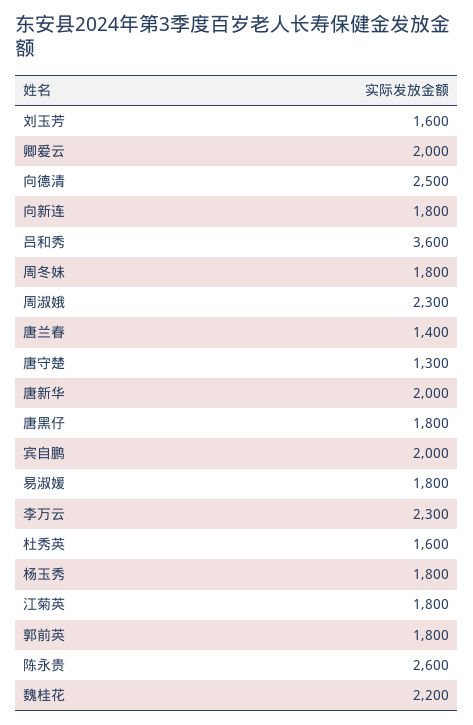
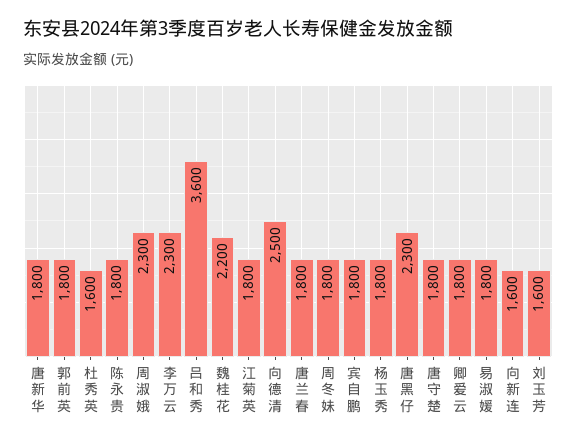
  {
    "刘玉芳": 1600,
-   "卿爱云": 2000,
+   "卿爱云": 1800,
    "向德清": 2500,
-   "向新连": 1800,
+   "向新连": 1600,
    "吕和秀": 3600,
    "周冬妹": 1800,
    "周淑娥": 2300,
-   "唐兰春": 1400,
+   "唐兰春": 1800,
-   "唐守楚": 1300,
+   "唐守楚": 1800,
-   "唐新华": 2000,
+   "唐新华": 1800,
-   "唐黑仔": 1800,
+   "唐黑仔": 2300,
-   "宾自鹏": 2000,
+   "宾自鹏": 1800,
    "易淑媛": 1800,
    "李万云": 2300,
    "杜秀英": 1600,
    "杨玉秀": 1800,
    "江菊英": 1800,
    "郭前英": 1800,
-   "陈永贵": 2600,
+   "陈永贵": 1800,
    "魏桂花": 2200
  }

